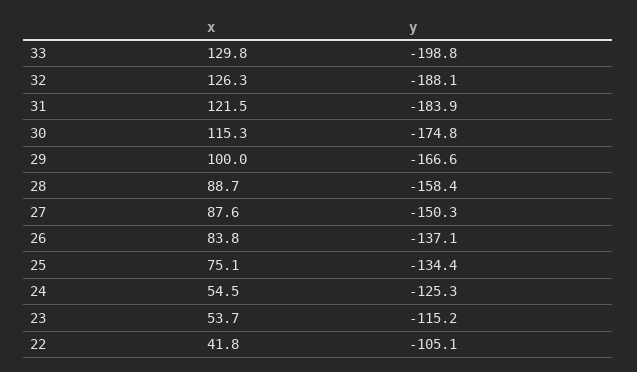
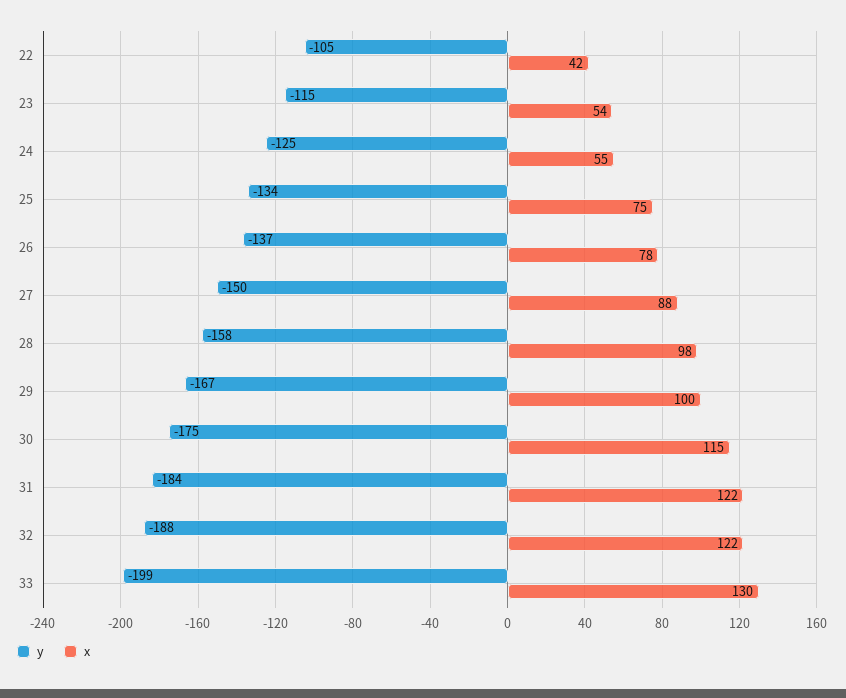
  {
    "x": {
      "33": 129.8,
-     "32": 126.3,
+     "32": 122,
      "31": 121.5,
      "30": 115.3,
      "29": 100,
-     "28": 88.7,
+     "28": 98,
      "27": 87.6,
-     "26": 83.8,
+     "26": 78,
      "25": 75.1,
      "24": 54.5,
      "23": 53.7,
      "22": 41.8
    },
    "y": {
      "33": -198.8,
      "32": -188.1,
      "31": -183.9,
      "30": -174.8,
      "29": -166.6,
      "28": -158.4,
      "27": -150.3,
      "26": -137.1,
      "25": -134.4,
      "24": -125.3,
      "23": -115.2,
      "22": -105.1
    }
  }

